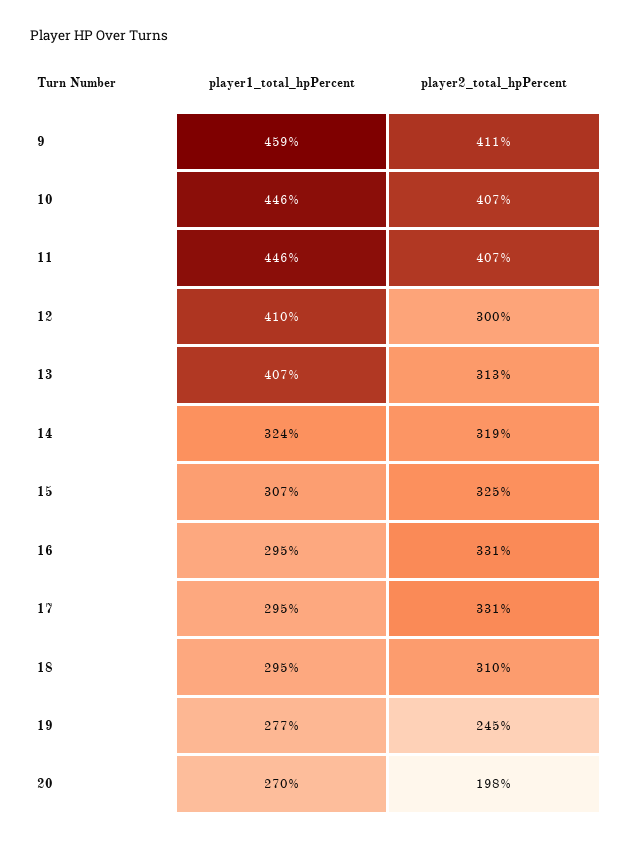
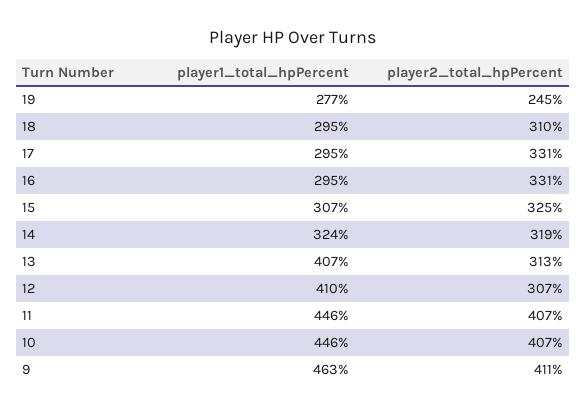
  {
    "player1_total_hpPercent": {
-     "9": 459,
+     "9": 463,
      "10": 446,
      "11": 446,
      "12": 410,
      "13": 407,
      "14": 324,
      "15": 307,
      "16": 295,
      "17": 295,
      "18": 295,
-     "19": 277,
+     "19": 277
-     "20": 270
    },
    "player2_total_hpPercent": {
      "9": 411,
      "10": 407,
      "11": 407,
-     "12": 300,
+     "12": 307,
      "13": 313,
      "14": 319,
      "15": 325,
      "16": 331,
      "17": 331,
      "18": 310,
-     "19": 245,
+     "19": 245
-     "20": 198
    }
  }

